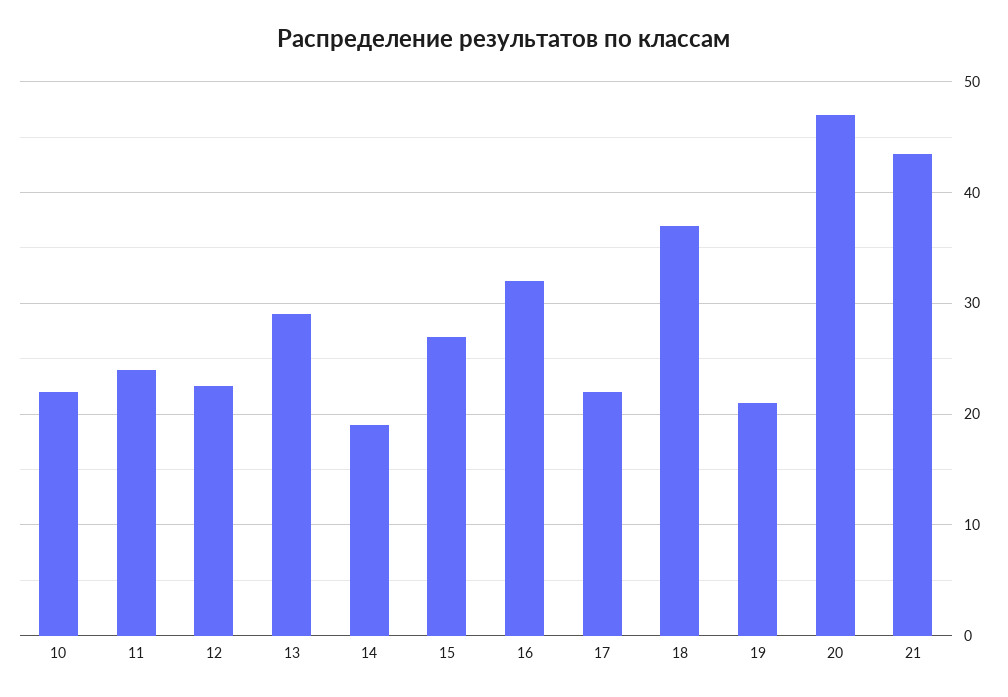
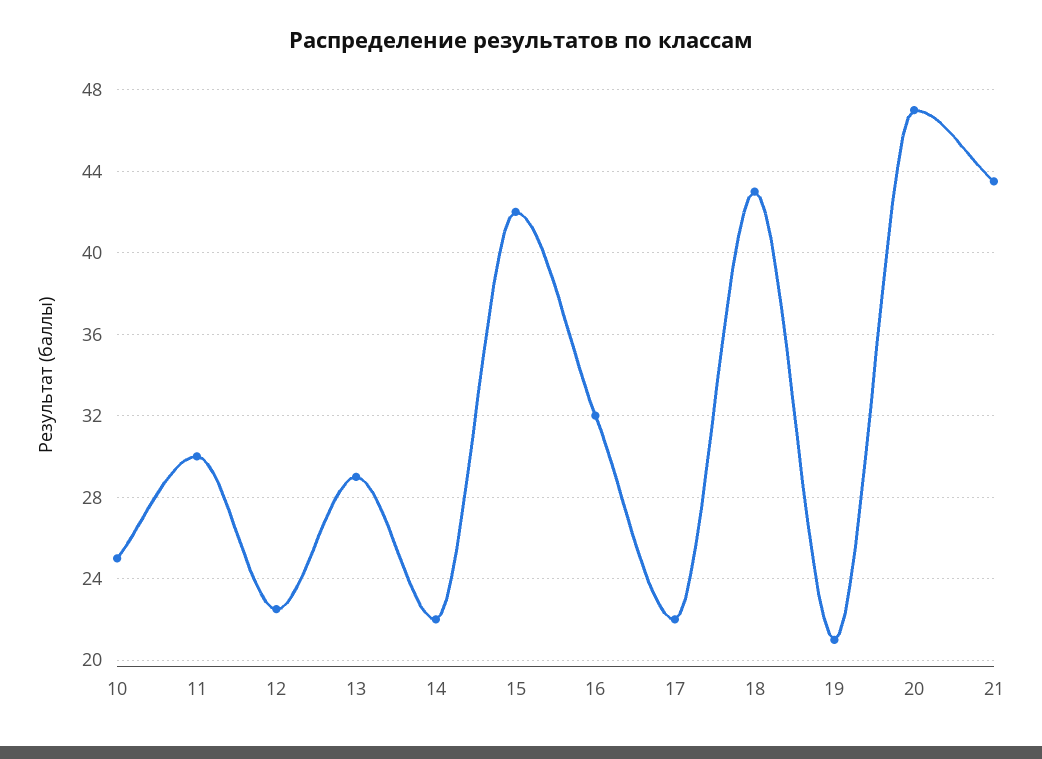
  {
-   "10": 22,
+   "10": 25,
-   "11": 24,
+   "11": 30,
    "12": 22.5,
    "13": 29,
-   "14": 19,
+   "14": 22,
-   "15": 27,
+   "15": 42,
    "16": 32,
    "17": 22,
-   "18": 37,
+   "18": 43,
    "19": 21,
    "20": 47,
    "21": 43.5
  }

